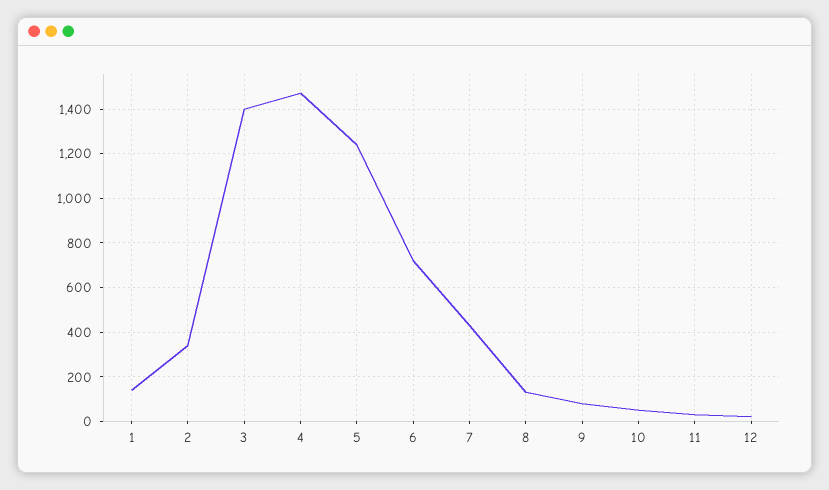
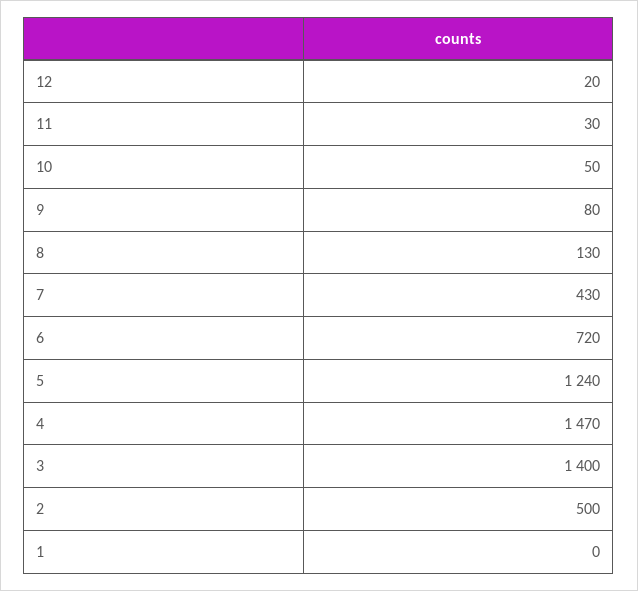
  {
-   "1": 150,
+   "1": 0,
-   "2": 350,
+   "2": 500,
    "3": 1400,
    "4": 1470,
    "5": 1240,
    "6": 720,
    "7": 430,
    "8": 130,
    "9": 80,
    "10": 50,
    "11": 30,
    "12": 20
  }

